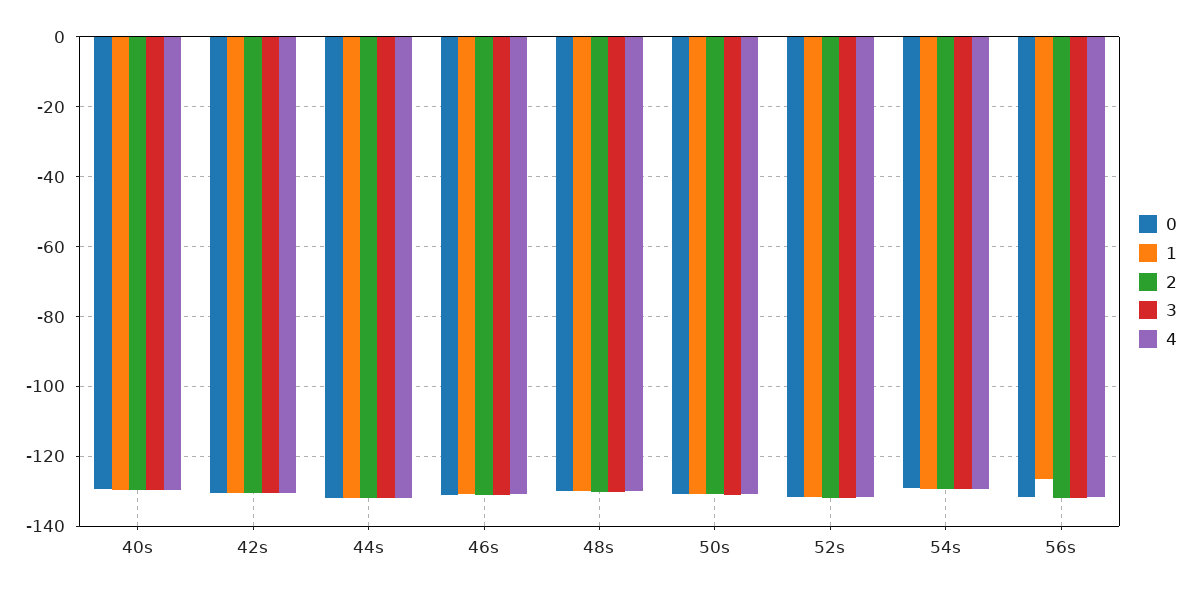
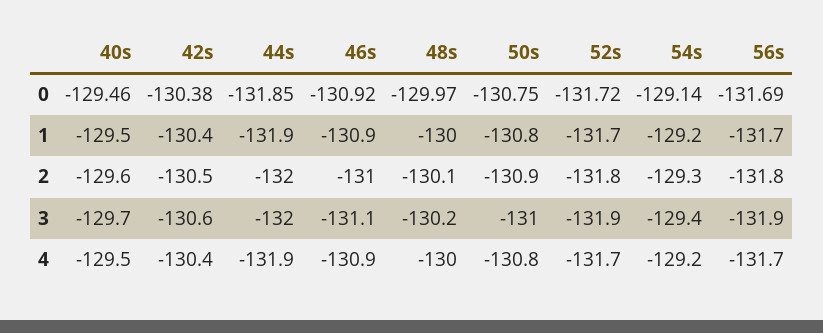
  {
    "0": {
      "40s": -129.46,
      "42s": -130.38,
      "44s": -131.85,
      "46s": -130.92,
      "48s": -129.97,
      "50s": -130.75,
      "52s": -131.72,
      "54s": -129.14,
      "56s": -131.69
    },
    "1": {
      "40s": -129.5,
      "42s": -130.4,
      "44s": -131.9,
      "46s": -130.9,
      "48s": -130,
      "50s": -130.8,
      "52s": -131.7,
      "54s": -129.2,
-     "56s": -126
+     "56s": -131.7
    },
    "2": {
      "40s": -129.6,
      "42s": -130.5,
      "44s": -132,
      "46s": -131,
      "48s": -130.1,
      "50s": -130.9,
      "52s": -131.8,
      "54s": -129.3,
      "56s": -131.8
    },
    "3": {
      "40s": -129.7,
      "42s": -130.6,
      "44s": -132,
      "46s": -131.1,
      "48s": -130.2,
      "50s": -131,
      "52s": -131.9,
      "54s": -129.4,
      "56s": -131.9
    },
    "4": {
      "40s": -129.5,
      "42s": -130.4,
      "44s": -131.9,
      "46s": -130.9,
      "48s": -130,
      "50s": -130.8,
      "52s": -131.7,
      "54s": -129.2,
      "56s": -131.7
    }
  }

